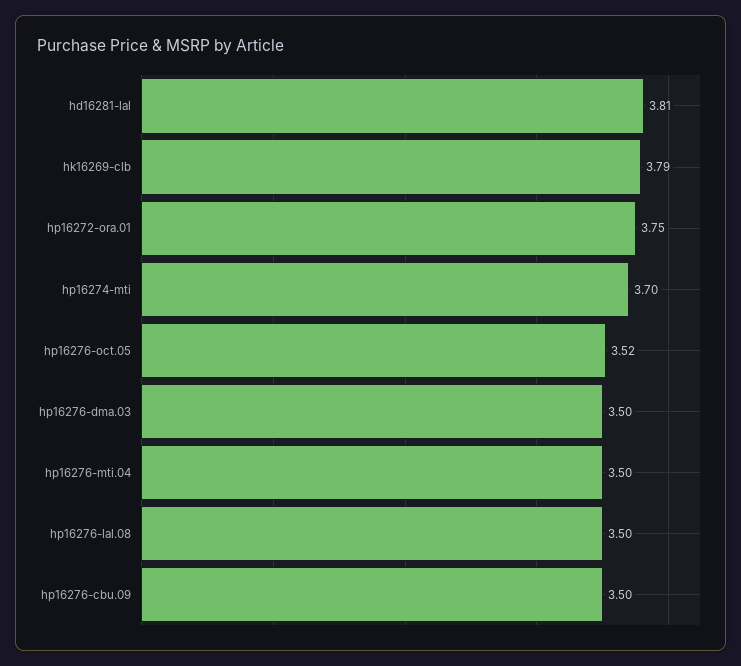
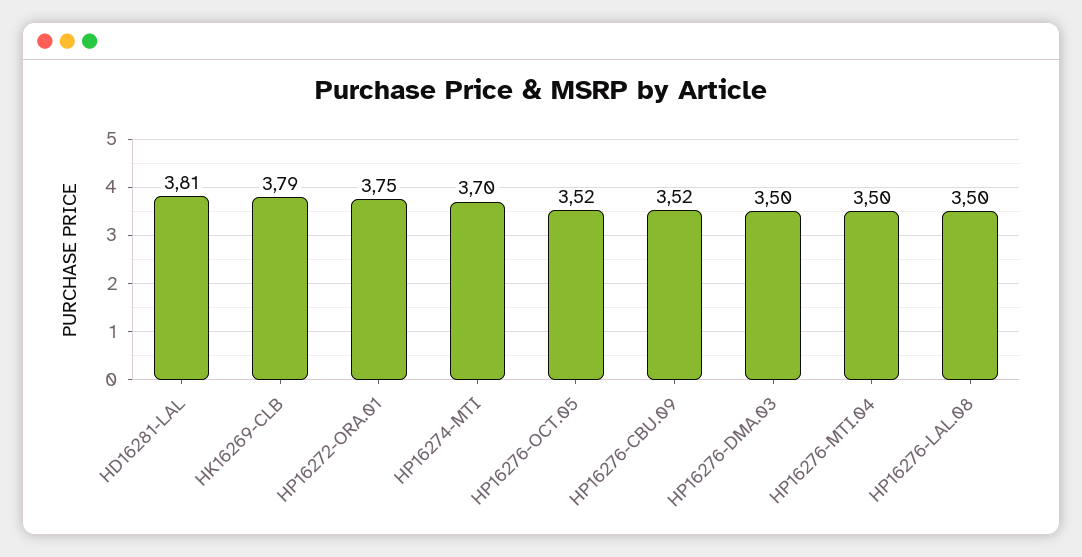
  {
    "hd16281-lal": 3.81,
    "hk16269-clb": 3.79,
    "hp16272-ora.01": 3.75,
    "hp16274-mti": 3.7,
    "hp16276-oct.05": 3.52,
    "hp16276-dma.03": 3.5,
    "hp16276-mti.04": 3.5,
    "hp16276-lal.08": 3.5,
-   "hp16276-cbu.09": 3.5
+   "hp16276-cbu.09": 3.52
  }

